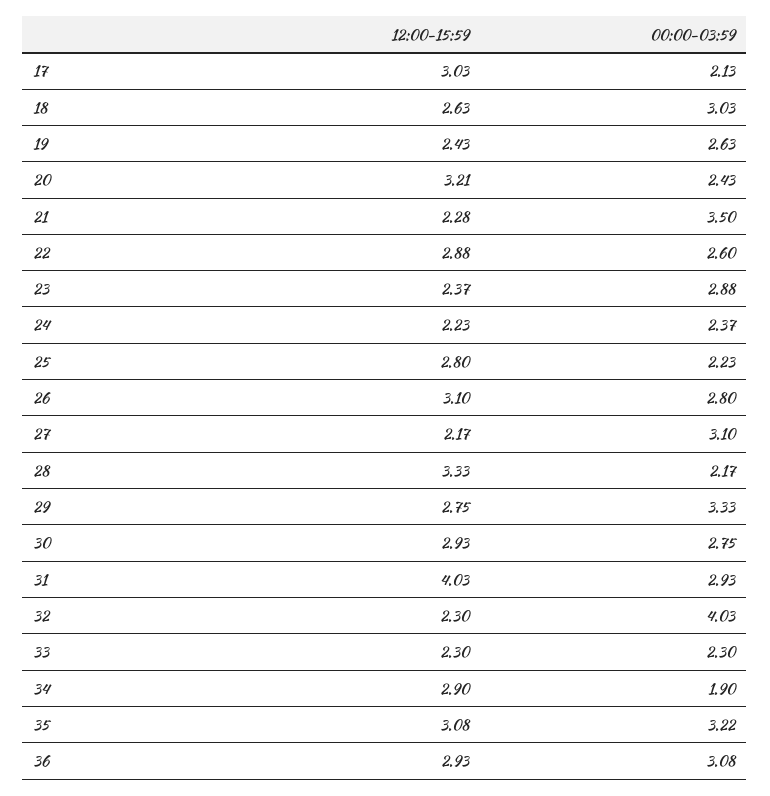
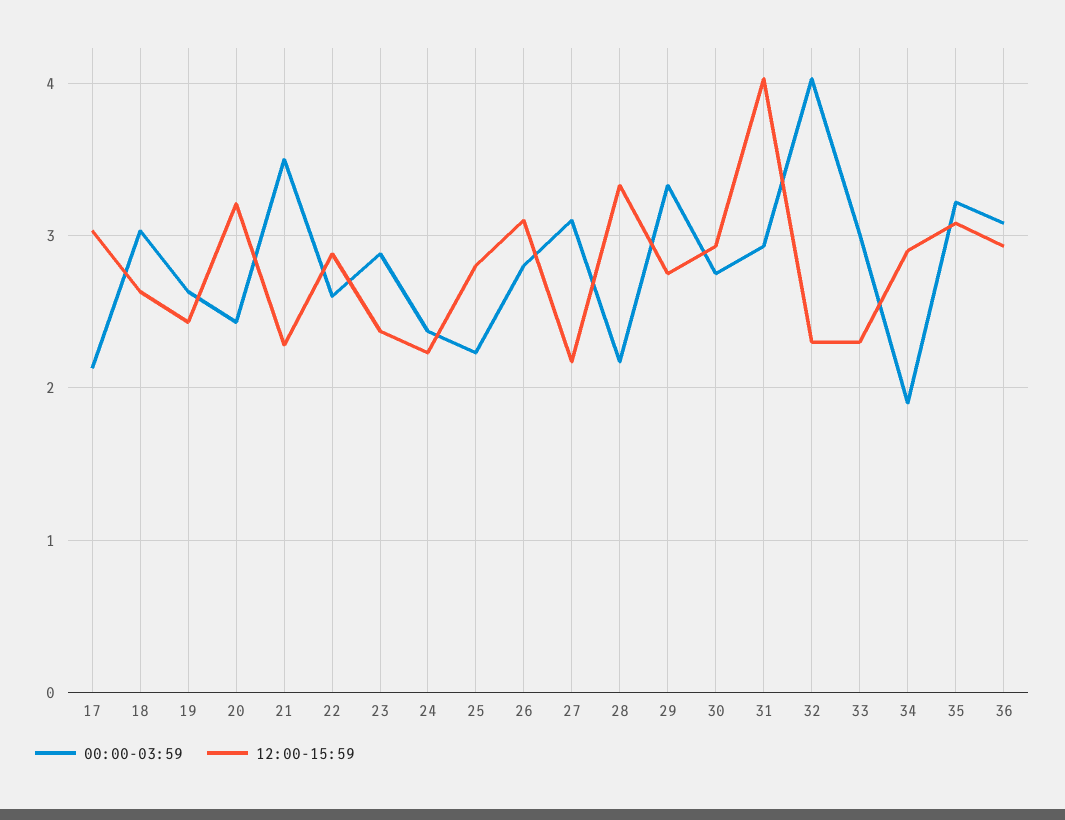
  {
    "12:00-15:59": {
      "17": 3.03,
      "18": 2.63,
      "19": 2.43,
      "20": 3.21,
      "21": 2.28,
      "22": 2.88,
      "23": 2.37,
      "24": 2.23,
      "25": 2.8,
      "26": 3.1,
      "27": 2.17,
      "28": 3.33,
      "29": 2.75,
      "30": 2.93,
      "31": 4.03,
      "32": 2.3,
      "33": 2.3,
      "34": 2.9,
      "35": 3.08,
      "36": 2.93
    },
    "00:00-03:59": {
      "17": 2.13,
      "18": 3.03,
      "19": 2.63,
      "20": 2.43,
      "21": 3.5,
      "22": 2.6,
      "23": 2.88,
      "24": 2.37,
      "25": 2.23,
      "26": 2.8,
      "27": 3.1,
      "28": 2.17,
      "29": 3.33,
      "30": 2.75,
      "31": 2.93,
      "32": 4.03,
-     "33": 2.3,
+     "33": 3,
      "34": 1.9,
      "35": 3.22,
      "36": 3.08
    }
  }

